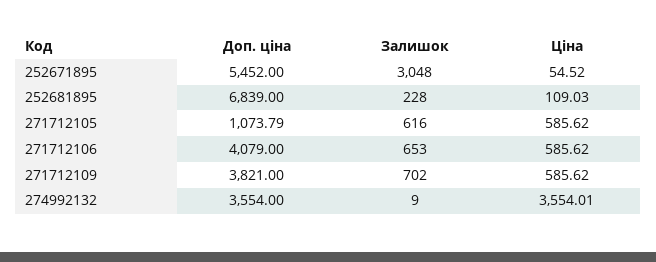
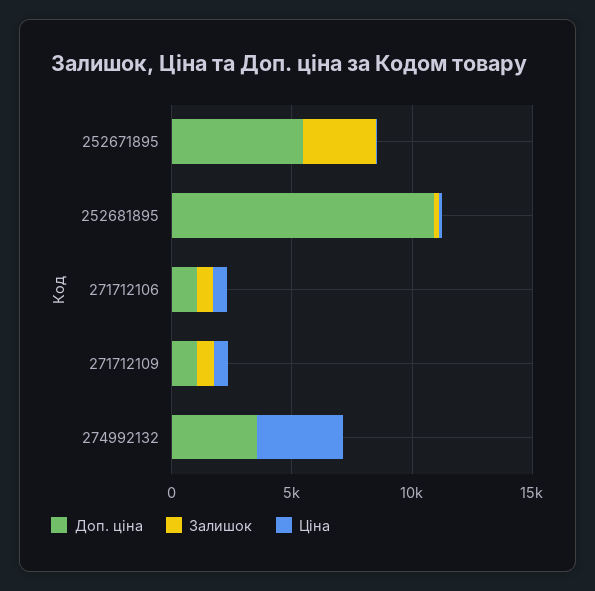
  {
    "Доп. ціна": {
      "252671895": 5452,
-     "252681895": 6839,
+     "252681895": 11000,
-     "271712105": 1073.79,
-     "271712106": 4079,
+     "271712106": 1000,
-     "271712109": 3821,
+     "271712109": 1000,
      "274992132": 3554
    },
    "Залишок": {
      "252671895": 3048,
      "252681895": 228,
-     "271712105": 616,
      "271712106": 653,
      "271712109": 702,
      "274992132": 9
    },
    "Ціна": {
      "252671895": 54.52,
      "252681895": 109.03,
-     "271712105": 585.62,
      "271712106": 585.62,
      "271712109": 585.62,
      "274992132": 3554.01
    }
  }

